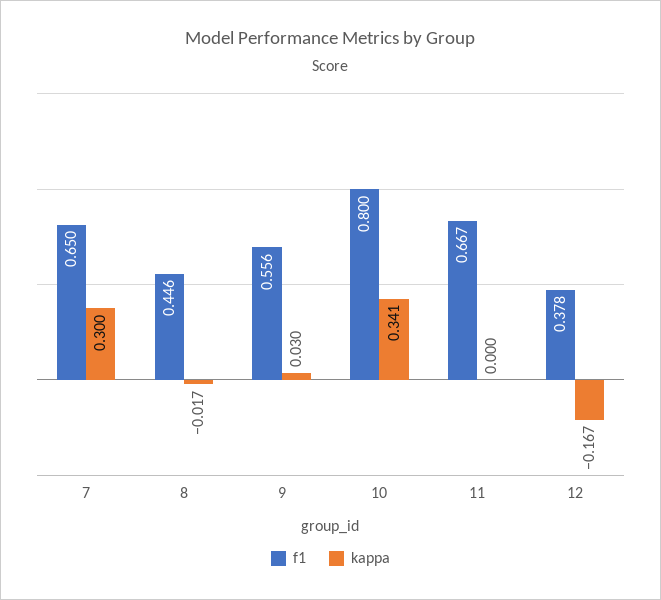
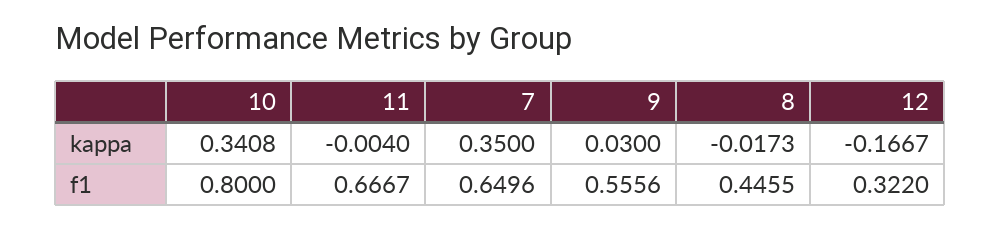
  {
    "f1": {
      "7": 0.6496,
      "8": 0.4455,
      "9": 0.5556,
      "10": 0.8,
      "11": 0.6667,
-     "12": 0.378
+     "12": 0.322
    },
    "kappa": {
-     "7": 0.3,
+     "7": 0.35,
      "8": -0.0173,
      "9": 0.03,
      "10": 0.3408,
-     "11": 0,
+     "11": -0.004,
      "12": -0.1667
    }
  }

